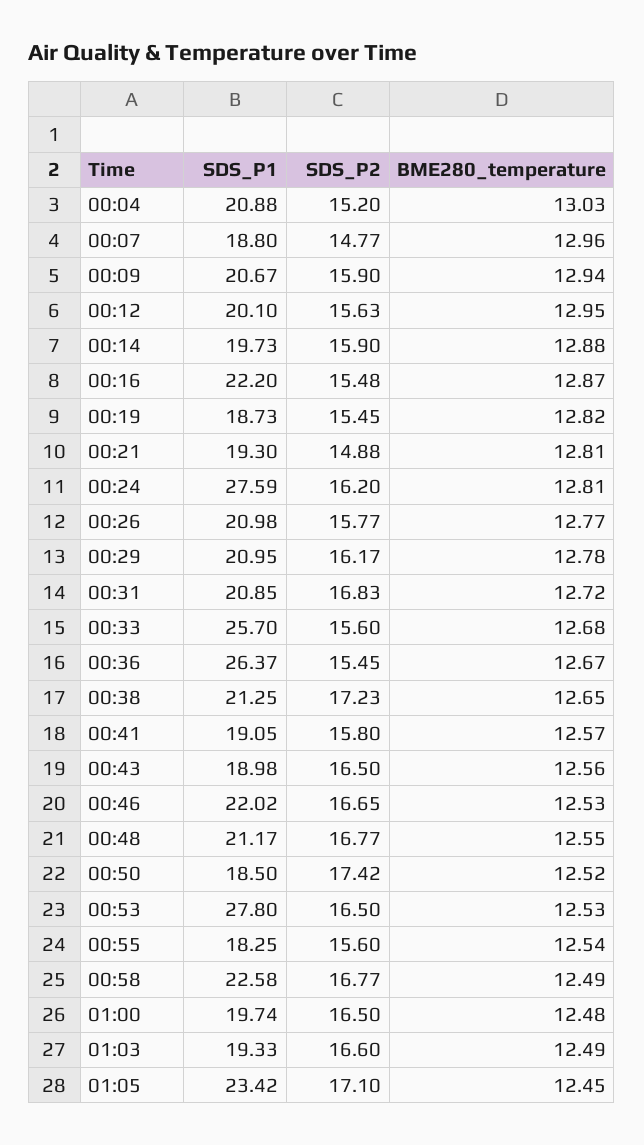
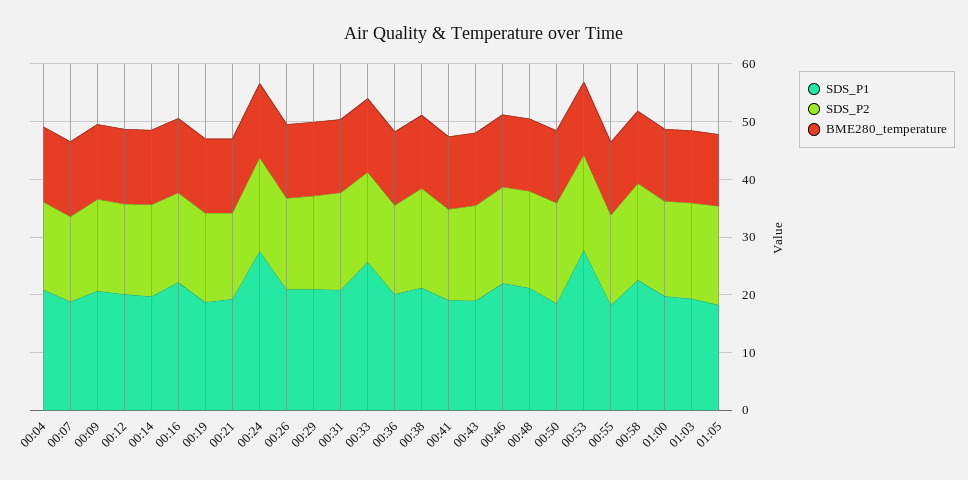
  {
    "SDS_P1": {
      "00:04": 20.88,
      "00:07": 18.8,
      "00:09": 20.67,
      "00:12": 20.1,
      "00:14": 19.73,
      "00:16": 22.2,
      "00:19": 18.73,
      "00:21": 19.3,
      "00:24": 27.59,
      "00:26": 20.98,
      "00:29": 20.95,
      "00:31": 20.85,
      "00:33": 25.7,
-     "00:36": 26.37,
+     "00:36": 20,
      "00:38": 21.25,
      "00:41": 19.05,
      "00:43": 18.98,
      "00:46": 22.02,
      "00:48": 21.17,
      "00:50": 18.5,
      "00:53": 27.8,
      "00:55": 18.25,
      "00:58": 22.58,
      "01:00": 19.74,
      "01:03": 19.33,
-     "01:05": 23.42
+     "01:05": 18
    },
    "SDS_P2": {
      "00:04": 15.2,
      "00:07": 14.77,
      "00:09": 15.9,
      "00:12": 15.63,
      "00:14": 15.9,
      "00:16": 15.48,
      "00:19": 15.45,
      "00:21": 14.88,
      "00:24": 16.2,
      "00:26": 15.77,
      "00:29": 16.17,
      "00:31": 16.83,
      "00:33": 15.6,
      "00:36": 15.45,
      "00:38": 17.23,
      "00:41": 15.8,
      "00:43": 16.5,
      "00:46": 16.65,
      "00:48": 16.77,
      "00:50": 17.42,
      "00:53": 16.5,
      "00:55": 15.6,
      "00:58": 16.77,
      "01:00": 16.5,
      "01:03": 16.6,
      "01:05": 17.1
    },
    "BME280_temperature": {
      "00:04": 13.03,
      "00:07": 12.96,
      "00:09": 12.94,
      "00:12": 12.95,
      "00:14": 12.88,
      "00:16": 12.87,
      "00:19": 12.82,
      "00:21": 12.81,
      "00:24": 12.81,
      "00:26": 12.77,
      "00:29": 12.78,
      "00:31": 12.72,
      "00:33": 12.68,
      "00:36": 12.67,
      "00:38": 12.65,
      "00:41": 12.57,
      "00:43": 12.56,
      "00:46": 12.53,
      "00:48": 12.55,
      "00:50": 12.52,
      "00:53": 12.53,
      "00:55": 12.54,
      "00:58": 12.49,
      "01:00": 12.48,
      "01:03": 12.49,
      "01:05": 12.45
    }
  }

